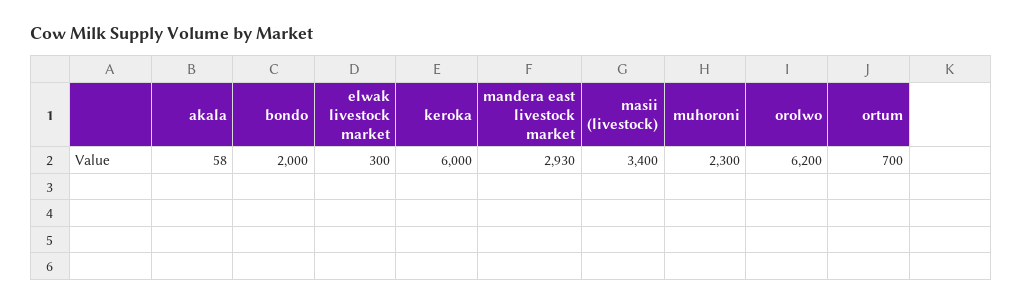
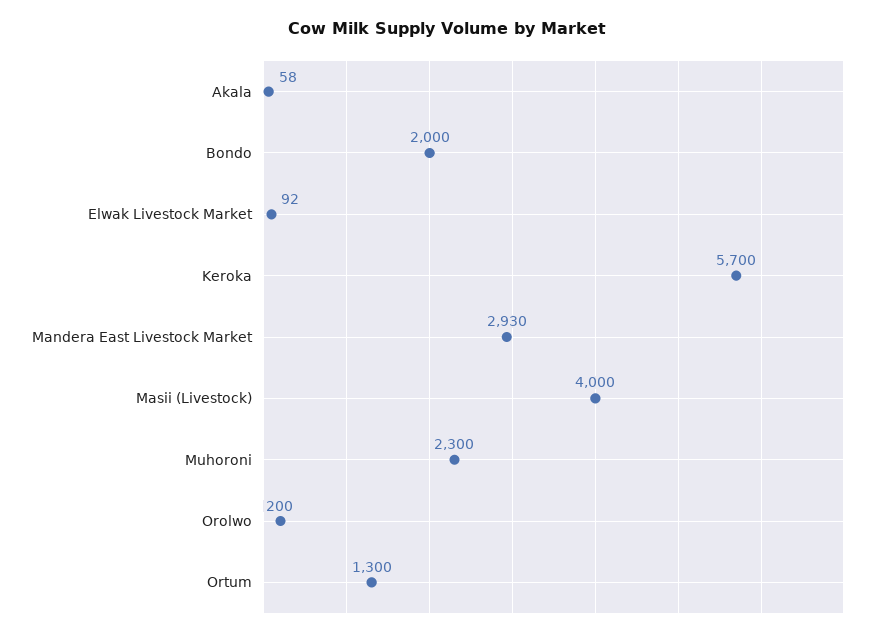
  {
    "akala": 58,
    "bondo": 2000,
-   "elwak livestock market": 300,
+   "elwak livestock market": 92,
-   "keroka": 6000,
+   "keroka": 5700,
    "mandera east livestock market": 2930,
-   "masii (livestock)": 3400,
+   "masii (livestock)": 4000,
    "muhoroni": 2300,
-   "orolwo": 6200,
+   "orolwo": 200,
-   "ortum": 700
+   "ortum": 1300
  }

